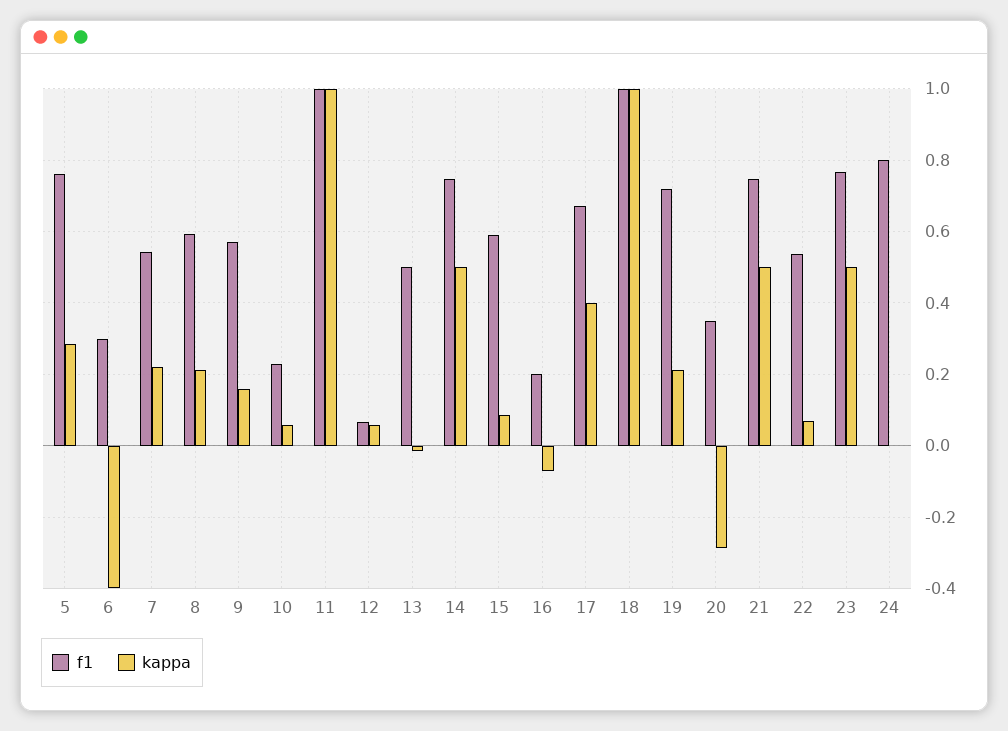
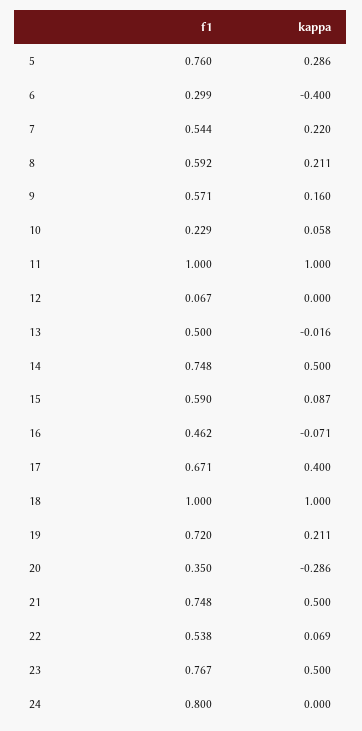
  {
    "f1": {
      "5": 0.76,
      "6": 0.299,
      "7": 0.544,
      "8": 0.592,
      "9": 0.571,
      "10": 0.229,
      "11": 1,
      "12": 0.067,
      "13": 0.5,
      "14": 0.748,
      "15": 0.59,
-     "16": 0.2,
+     "16": 0.462,
      "17": 0.671,
      "18": 1,
      "19": 0.72,
      "20": 0.35,
      "21": 0.748,
      "22": 0.538,
      "23": 0.767,
      "24": 0.8
    },
    "kappa": {
      "5": 0.286,
      "6": -0.4,
      "7": 0.22,
      "8": 0.211,
      "9": 0.16,
      "10": 0.058,
      "11": 1,
-     "12": 0.06,
+     "12": 0,
      "13": -0.016,
      "14": 0.5,
      "15": 0.087,
      "16": -0.071,
      "17": 0.4,
      "18": 1,
      "19": 0.211,
      "20": -0.286,
      "21": 0.5,
      "22": 0.069,
      "23": 0.5,
      "24": 0
    }
  }

